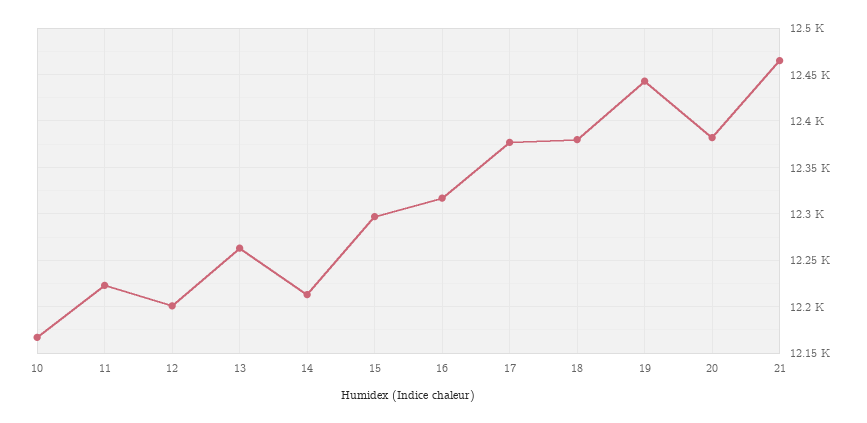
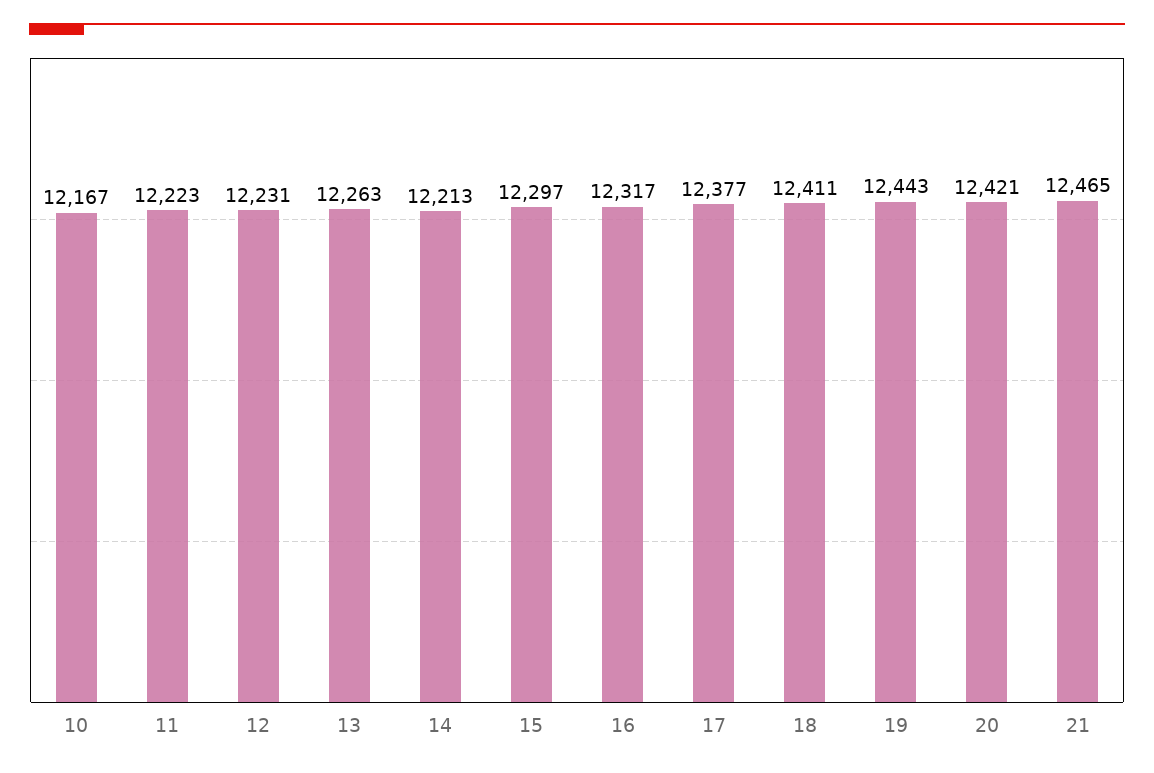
  {
    "10": 12167,
    "11": 12223,
-   "12": 12200,
+   "12": 12231,
    "13": 12263,
    "14": 12213,
    "15": 12297,
    "16": 12317,
    "17": 12377,
-   "18": 12380,
+   "18": 12411,
    "19": 12443,
-   "20": 12380,
+   "20": 12421,
    "21": 12465
  }

